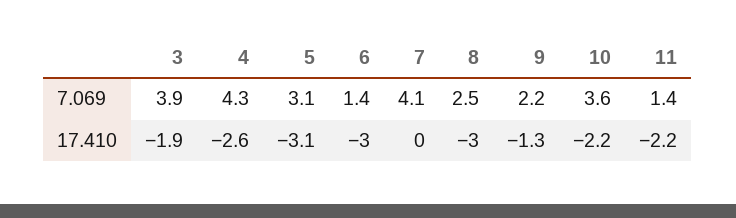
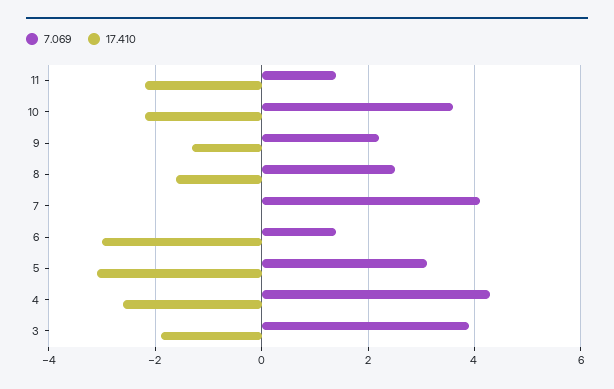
  {
    "7.069": {
      "3": 3.9,
      "4": 4.3,
      "5": 3.1,
      "6": 1.4,
      "7": 4.1,
      "8": 2.5,
      "9": 2.2,
      "10": 3.6,
      "11": 1.4
    },
    "17.410": {
      "3": -1.9,
      "4": -2.6,
      "5": -3.1,
      "6": -3,
      "7": 0,
-     "8": -3,
+     "8": -1.5,
      "9": -1.3,
      "10": -2.2,
      "11": -2.2
    }
  }

